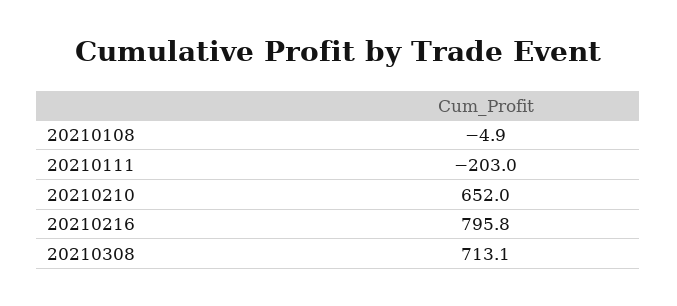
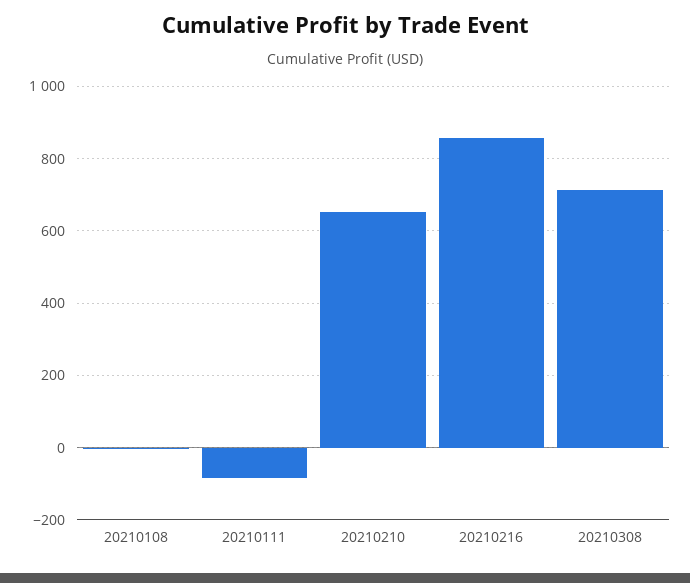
  {
    "20210108": -4.9,
-   "20210111": -203,
+   "20210111": -80,
    "20210210": 652,
-   "20210216": 795.8,
+   "20210216": 860,
    "20210308": 713.1
  }

